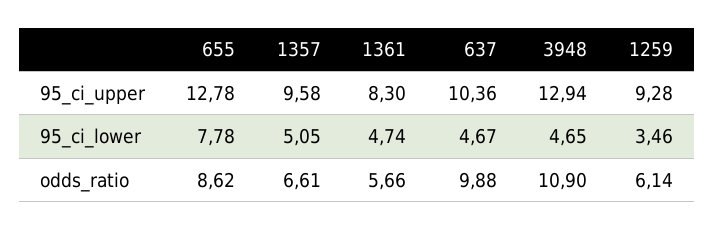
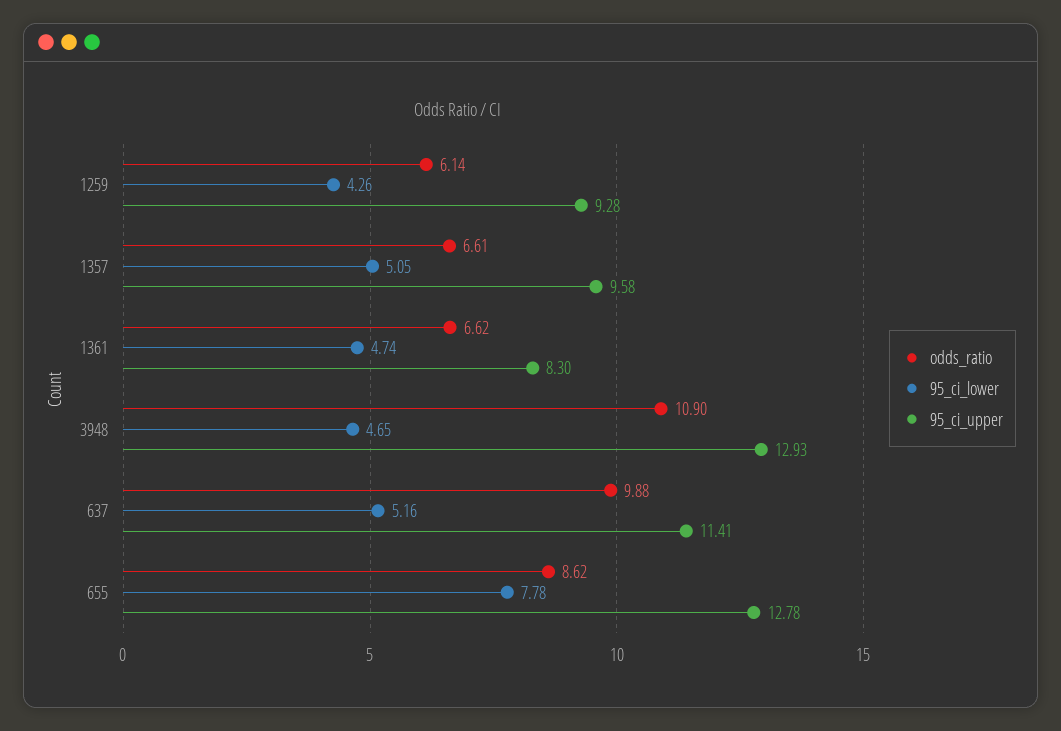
  {
    "95_ci_upper": {
      "655": 12.78,
      "1357": 9.58,
      "1361": 8.3,
-     "637": 10.36,
+     "637": 11.41,
-     "3948": 12.94,
+     "3948": 12.93,
      "1259": 9.28
    },
    "95_ci_lower": {
      "655": 7.78,
      "1357": 5.05,
      "1361": 4.74,
-     "637": 4.67,
+     "637": 5.16,
      "3948": 4.65,
-     "1259": 3.46
+     "1259": 4.26
    },
    "odds_ratio": {
      "655": 8.62,
      "1357": 6.61,
-     "1361": 5.66,
+     "1361": 6.62,
      "637": 9.88,
      "3948": 10.9,
      "1259": 6.14
    }
  }

